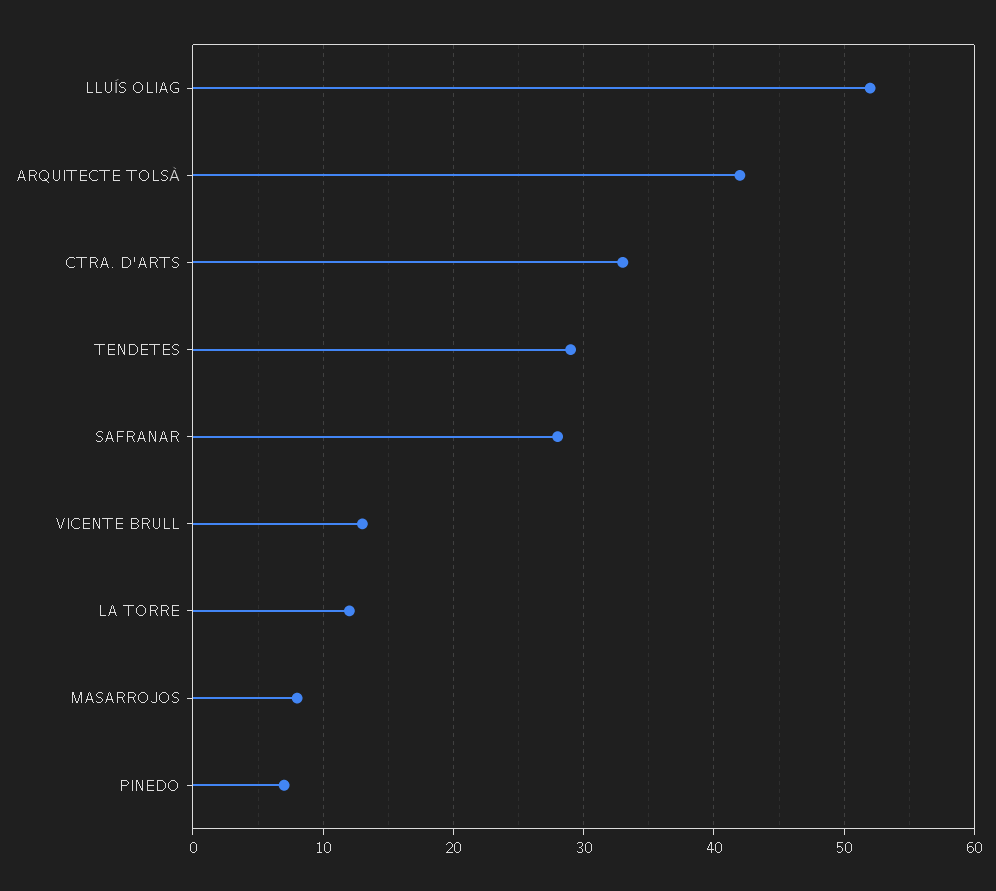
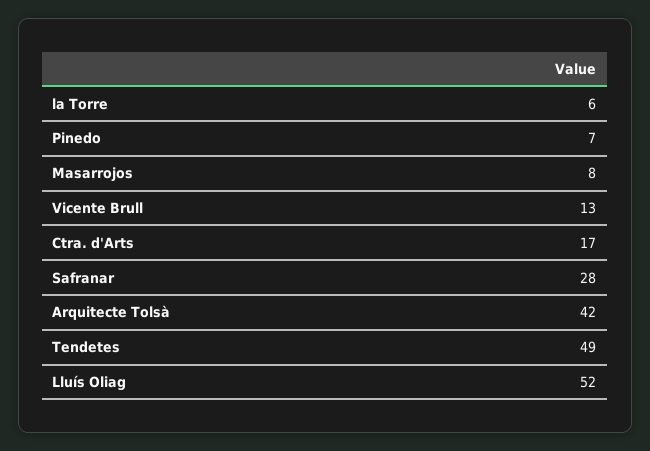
  {
    "LLUÍS OLIAG": 52,
    "ARQUITECTE TOLSÀ": 42,
-   "CTRA. D'ARTS": 33,
+   "CTRA. D'ARTS": 17,
-   "TENDETES": 29,
+   "TENDETES": 49,
    "SAFRANAR": 28,
    "VICENTE BRULL": 13,
-   "LA TORRE": 12,
+   "LA TORRE": 6,
    "MASARROJOS": 8,
    "PINEDO": 7
  }

